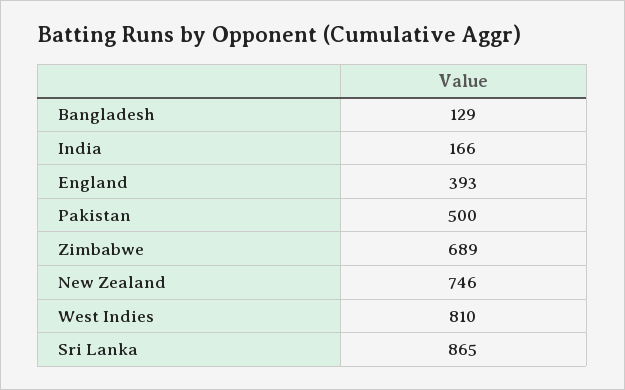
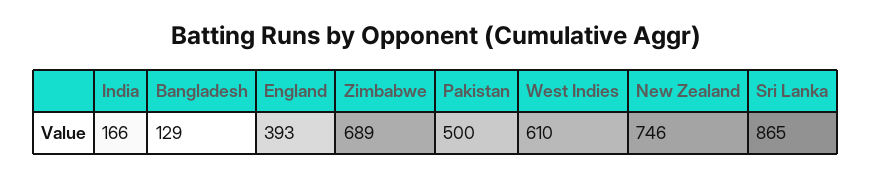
  {
    "Bangladesh": 129,
    "India": 166,
    "England": 393,
    "Pakistan": 500,
    "Zimbabwe": 689,
    "New Zealand": 746,
-   "West Indies": 810,
+   "West Indies": 610,
    "Sri Lanka": 865
  }

